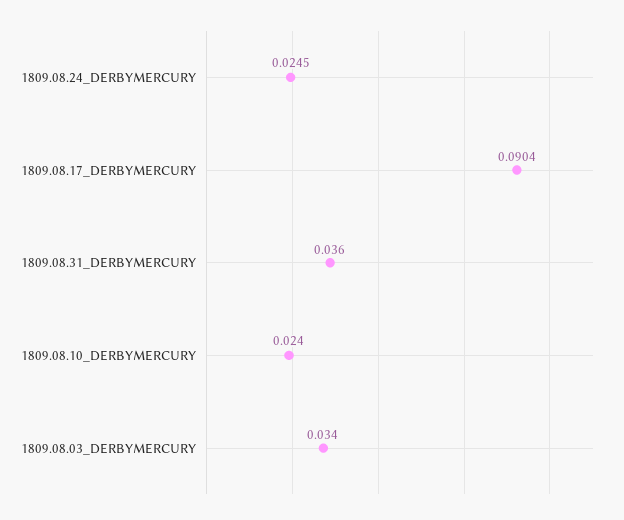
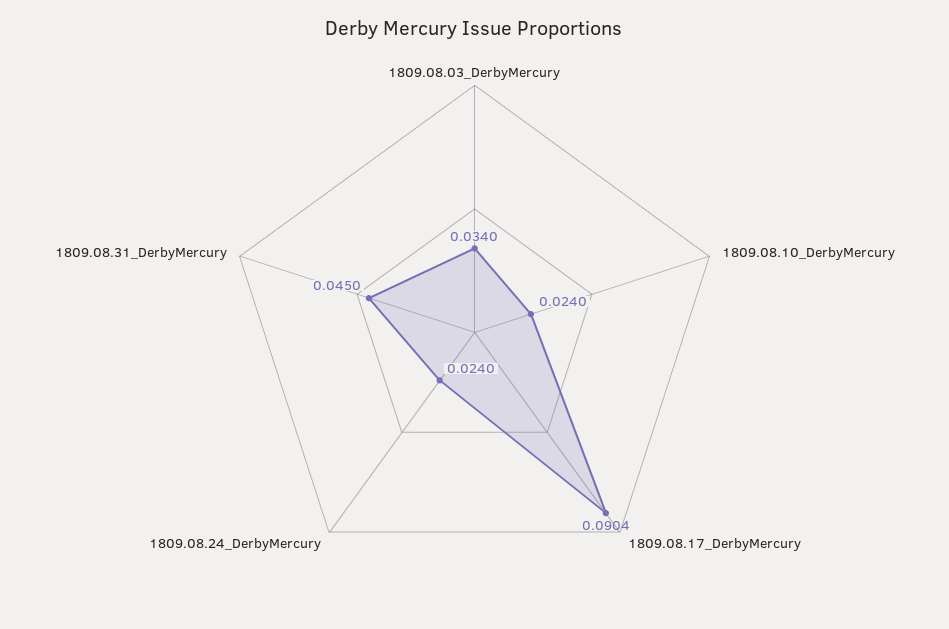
  {
-   "1809.08.24_DERBYMERCURY": 0.0245,
+   "1809.08.24_DERBYMERCURY": 0.024,
    "1809.08.17_DERBYMERCURY": 0.0904,
-   "1809.08.31_DERBYMERCURY": 0.036,
+   "1809.08.31_DERBYMERCURY": 0.045,
    "1809.08.10_DERBYMERCURY": 0.024,
    "1809.08.03_DERBYMERCURY": 0.034
  }

